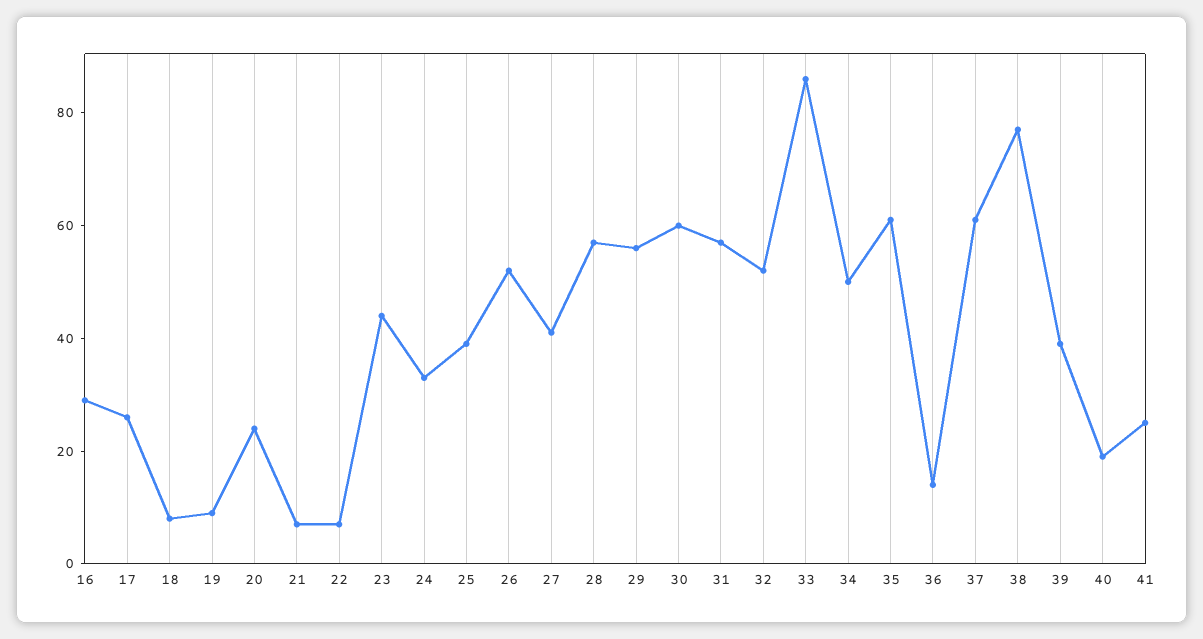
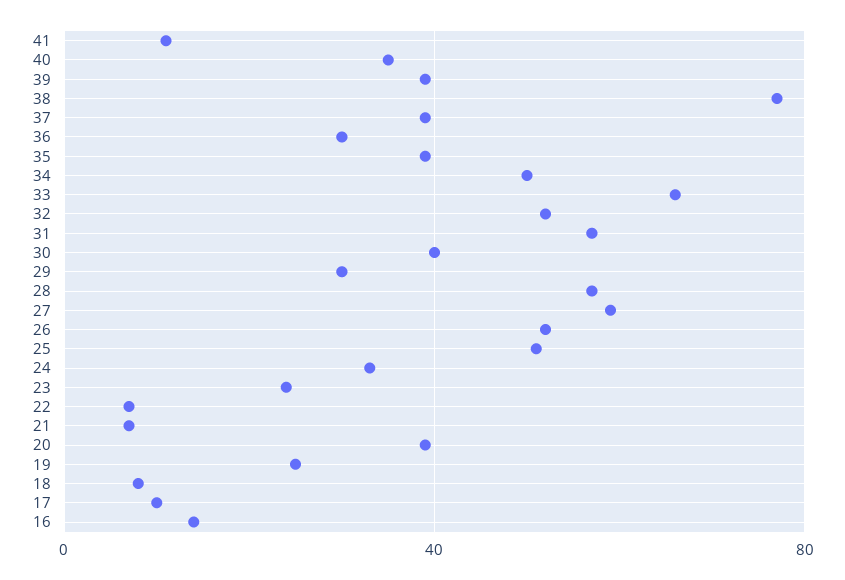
  {
-   "16": 30,
+   "16": 15,
-   "17": 25,
+   "17": 10,
    "18": 10,
-   "19": 10,
+   "19": 25,
-   "20": 25,
+   "20": 40,
    "21": 5,
    "22": 5,
-   "23": 45,
+   "23": 25,
    "24": 35,
-   "25": 40,
+   "25": 50,
    "26": 50,
-   "27": 40,
+   "27": 60,
    "28": 55,
-   "29": 55,
+   "29": 30,
-   "30": 60,
+   "30": 40,
    "31": 55,
    "32": 50,
-   "33": 85,
+   "33": 65,
    "34": 50,
-   "35": 60,
+   "35": 40,
-   "36": 15,
+   "36": 30,
-   "37": 60,
+   "37": 40,
    "38": 75,
    "39": 40,
-   "40": 20,
+   "40": 35,
-   "41": 25
+   "41": 10
  }

